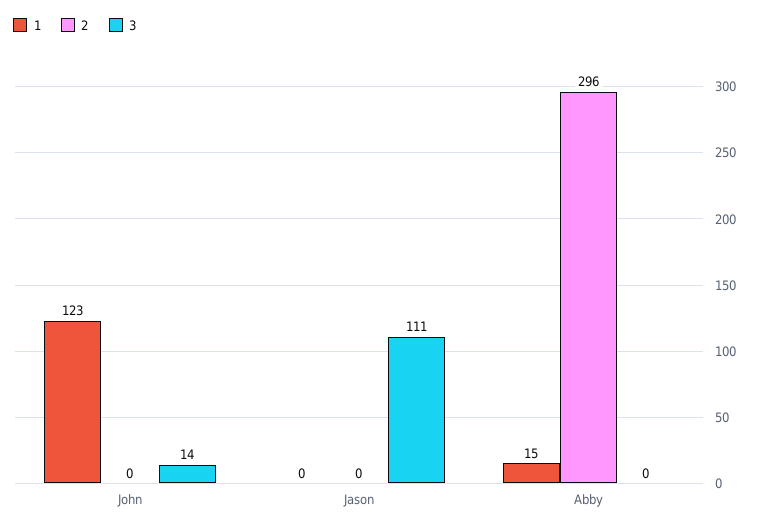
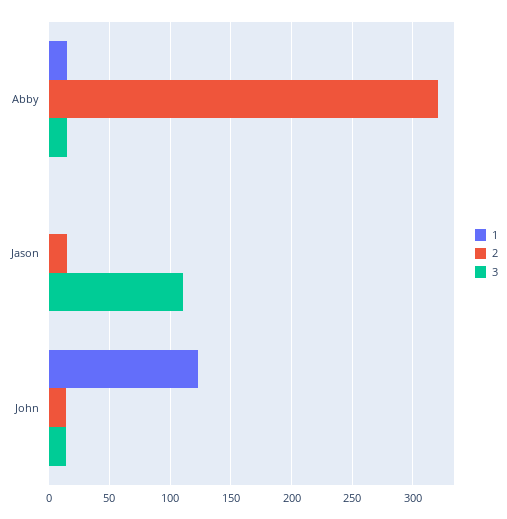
  {
    "1": {
      "John": 123,
      "Jason": 0,
      "Abby": 15
    },
    "2": {
-     "John": 0,
+     "John": 15,
-     "Jason": 0,
+     "Jason": 15,
-     "Abby": 296
+     "Abby": 320
    },
    "3": {
      "John": 14,
      "Jason": 111,
-     "Abby": 0
+     "Abby": 15
    }
  }

